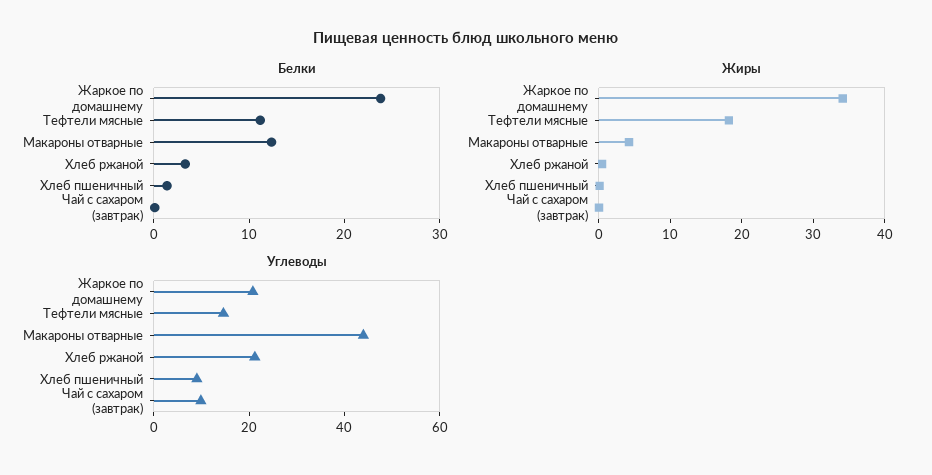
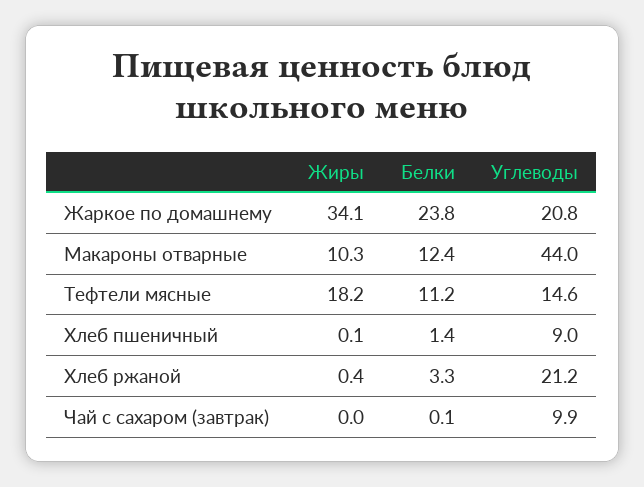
  {
    "Белки": {
      "Жаркое по домашнему": 23.8,
      "Тефтели мясные": 11.2,
      "Макароны отварные": 12.4,
      "Хлеб ржаной": 3.3,
      "Хлеб пшеничный": 1.4,
      "Чай с сахаром (завтрак)": 0.1
    },
    "Жиры": {
      "Жаркое по домашнему": 34.1,
      "Тефтели мясные": 18.2,
-     "Макароны отварные": 4,
+     "Макароны отварные": 10.3,
      "Хлеб ржаной": 0.4,
      "Хлеб пшеничный": 0.1,
      "Чай с сахаром (завтрак)": 0
    },
    "Углеводы": {
      "Жаркое по домашнему": 20.8,
      "Тефтели мясные": 14.6,
      "Макароны отварные": 44,
      "Хлеб ржаной": 21.2,
      "Хлеб пшеничный": 9,
      "Чай с сахаром (завтрак)": 9.9
    }
  }

